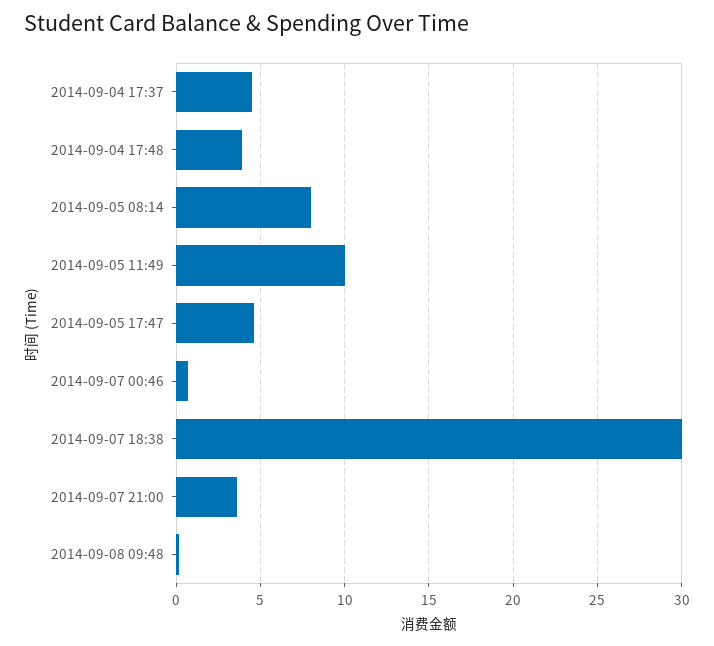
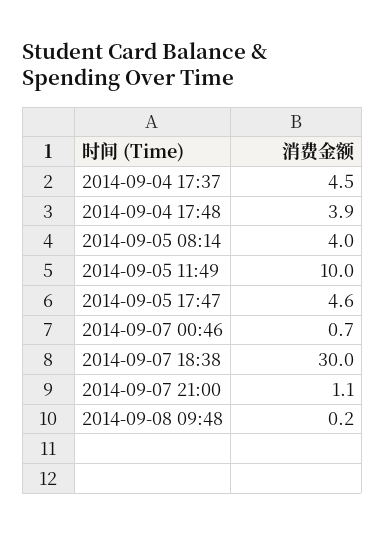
  {
    "2014-09-04 17:37": 4.5,
    "2014-09-04 17:48": 3.9,
-   "2014-09-05 08:14": 8,
+   "2014-09-05 08:14": 4,
    "2014-09-05 11:49": 10,
    "2014-09-05 17:47": 4.6,
    "2014-09-07 00:46": 0.7,
    "2014-09-07 18:38": 30,
-   "2014-09-07 21:00": 3.5,
+   "2014-09-07 21:00": 1.1,
    "2014-09-08 09:48": 0.2
  }

